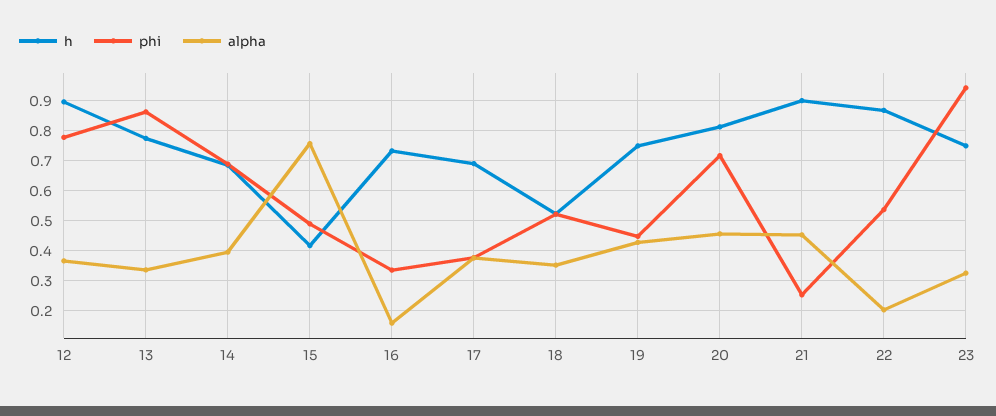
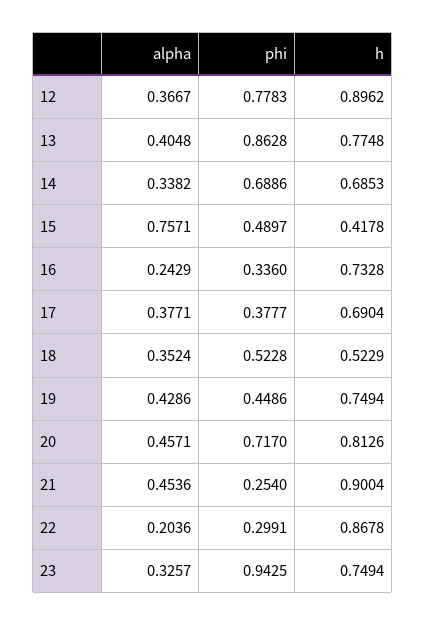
  {
    "h": {
      "12": 0.8962,
      "13": 0.7748,
      "14": 0.6853,
      "15": 0.4178,
      "16": 0.7328,
      "17": 0.6904,
      "18": 0.5229,
      "19": 0.7494,
      "20": 0.8126,
      "21": 0.9004,
      "22": 0.8678,
      "23": 0.7494
    },
    "phi": {
      "12": 0.7783,
      "13": 0.8628,
      "14": 0.6886,
      "15": 0.4897,
      "16": 0.336,
      "17": 0.3777,
      "18": 0.5228,
      "19": 0.4486,
      "20": 0.717,
      "21": 0.254,
-     "22": 0.54,
+     "22": 0.2991,
      "23": 0.9425
    },
    "alpha": {
      "12": 0.3667,
-     "13": 0.34,
+     "13": 0.4048,
-     "14": 0.4,
+     "14": 0.3382,
      "15": 0.7571,
-     "16": 0.16,
+     "16": 0.2429,
      "17": 0.3771,
      "18": 0.3524,
      "19": 0.4286,
      "20": 0.4571,
      "21": 0.4536,
      "22": 0.2036,
      "23": 0.3257
    }
  }

